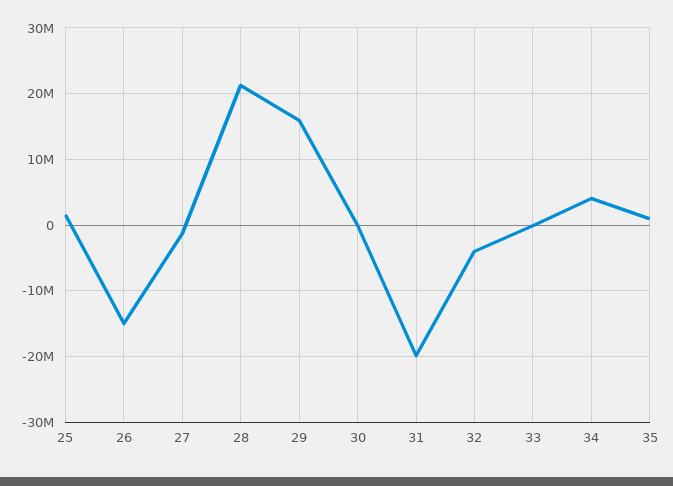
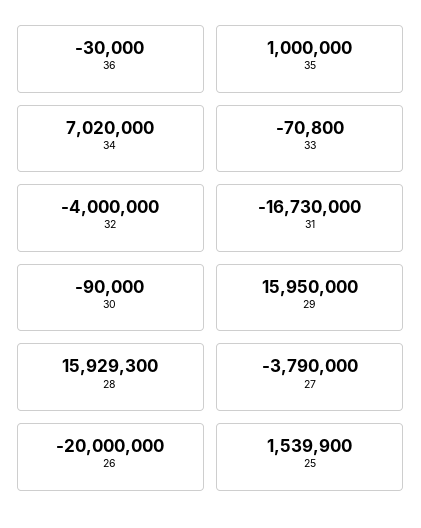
  {
    "25": 1539900,
-   "26": -15000000,
+   "26": -20000000,
-   "27": -1000000,
+   "27": -3790000,
-   "28": 21000000,
+   "28": 15929300,
    "29": 15950000,
    "30": -90000,
-   "31": -20000000,
+   "31": -16730000,
    "32": -4000000,
    "33": -70800,
-   "34": 4000000,
+   "34": 7020000,
-   "35": 1000000
+   "35": 1000000,
+   "36": -30000
  }

